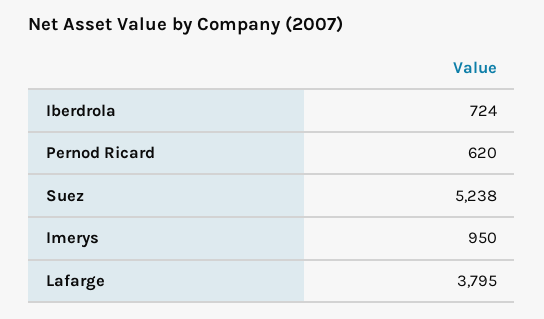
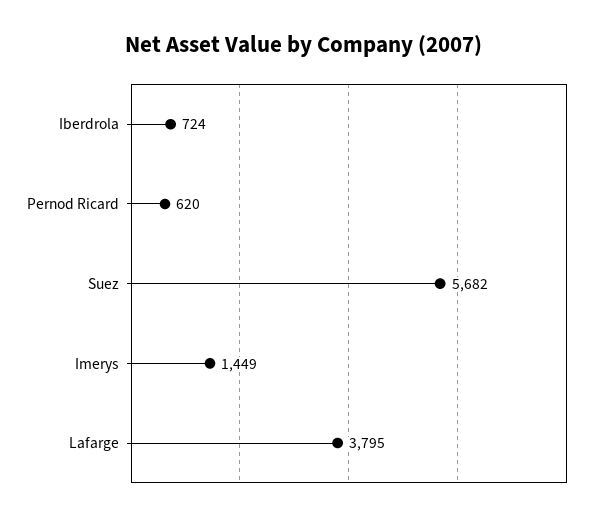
  {
    "Iberdrola": 724,
    "Pernod Ricard": 620,
-   "Suez": 5238,
+   "Suez": 5682,
-   "Imerys": 950,
+   "Imerys": 1449,
    "Lafarge": 3795
  }

